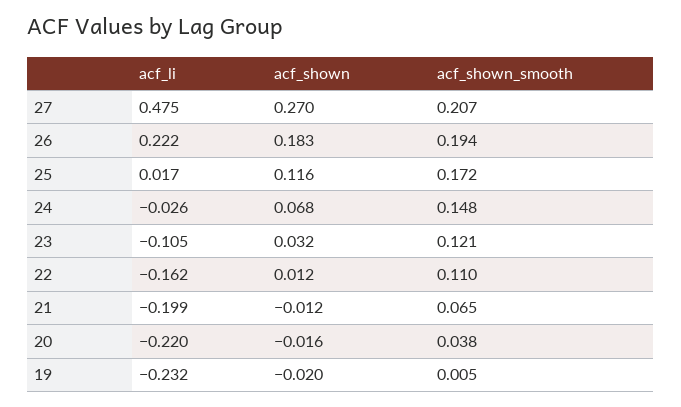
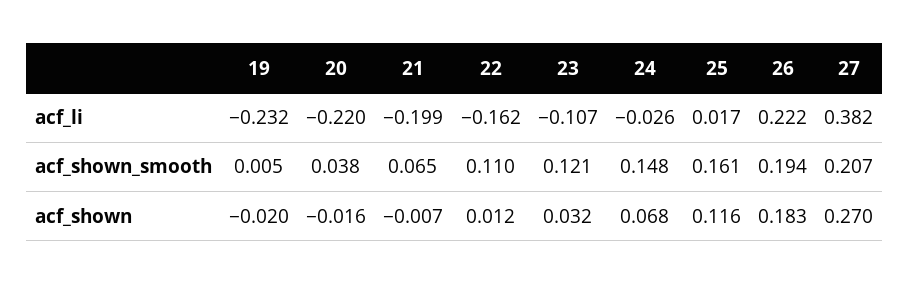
  {
    "acf_li": {
-     "27": 0.475,
+     "27": 0.382,
      "26": 0.222,
      "25": 0.017,
      "24": -0.026,
-     "23": -0.105,
+     "23": -0.107,
      "22": -0.162,
      "21": -0.199,
      "20": -0.22,
      "19": -0.232
    },
    "acf_shown": {
      "27": 0.27,
      "26": 0.183,
      "25": 0.116,
      "24": 0.068,
      "23": 0.032,
      "22": 0.012,
-     "21": -0.012,
+     "21": -0.007,
      "20": -0.016,
      "19": -0.02
    },
    "acf_shown_smooth": {
      "27": 0.207,
      "26": 0.194,
-     "25": 0.172,
+     "25": 0.161,
      "24": 0.148,
      "23": 0.121,
      "22": 0.11,
      "21": 0.065,
      "20": 0.038,
      "19": 0.005
    }
  }

